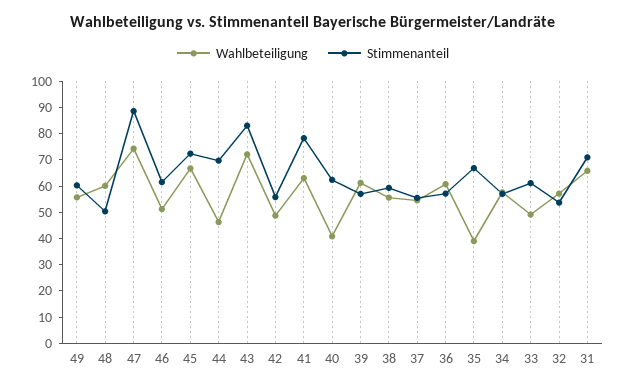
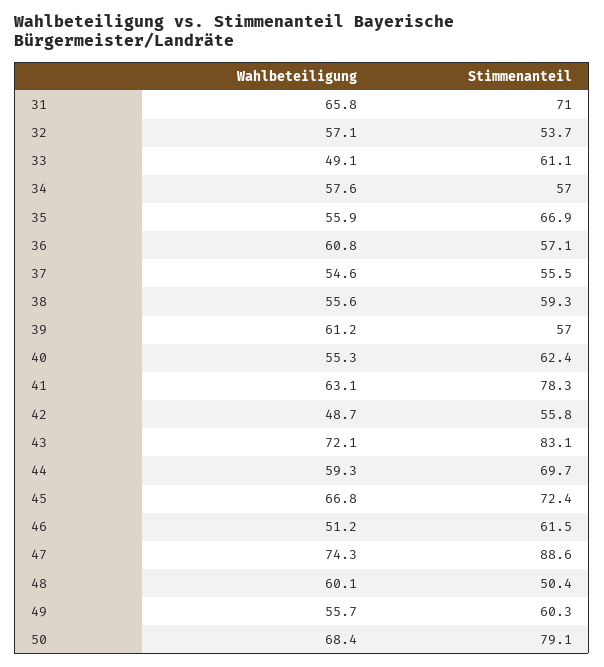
  {
    "Wahlbeteiligung": {
      "49": 55.7,
      "48": 60.1,
      "47": 74.3,
      "46": 51.2,
      "45": 66.8,
-     "44": 45,
+     "44": 59.3,
      "43": 72.1,
      "42": 48.7,
      "41": 63.1,
-     "40": 40,
+     "40": 55.3,
      "39": 61.2,
      "38": 55.6,
      "37": 54.6,
      "36": 60.8,
-     "35": 40,
+     "35": 55.9,
      "34": 57.6,
      "33": 49.1,
      "32": 57.1,
-     "31": 65.8
+     "31": 65.8,
+     "50": 68.4
    },
    "Stimmenanteil": {
      "49": 60.3,
      "48": 50.4,
      "47": 88.6,
      "46": 61.5,
      "45": 72.4,
      "44": 69.7,
      "43": 83.1,
      "42": 55.8,
      "41": 78.3,
      "40": 62.4,
      "39": 57,
      "38": 59.3,
      "37": 55.5,
      "36": 57.1,
      "35": 66.9,
      "34": 57,
      "33": 61.1,
      "32": 53.7,
-     "31": 71
+     "31": 71,
+     "50": 79.1
    }
  }

